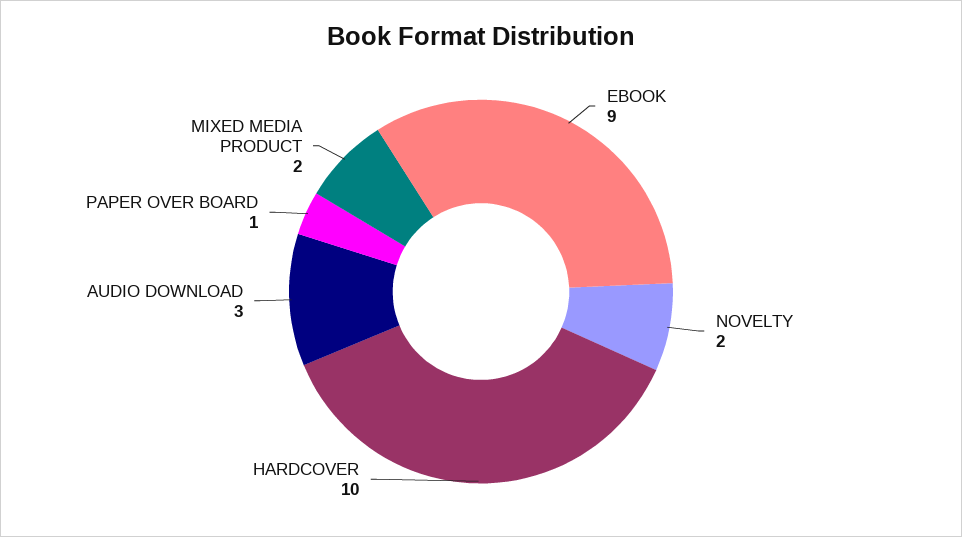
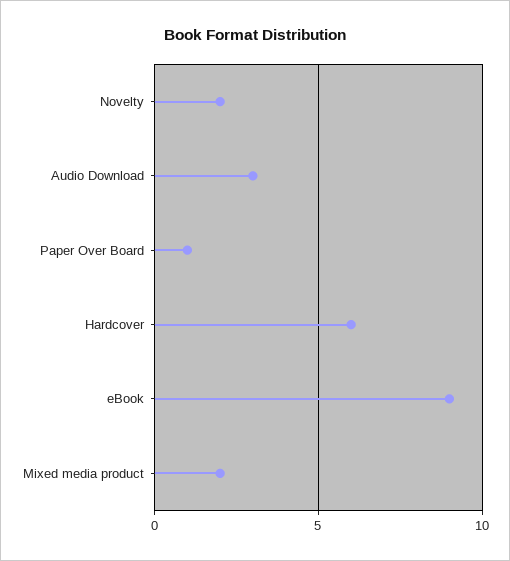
  {
    "EBOOK": 9,
    "NOVELTY": 2,
-   "HARDCOVER": 10,
+   "HARDCOVER": 6,
    "AUDIO DOWNLOAD": 3,
    "PAPER OVER BOARD": 1,
    "MIXED MEDIA PRODUCT": 2
  }

